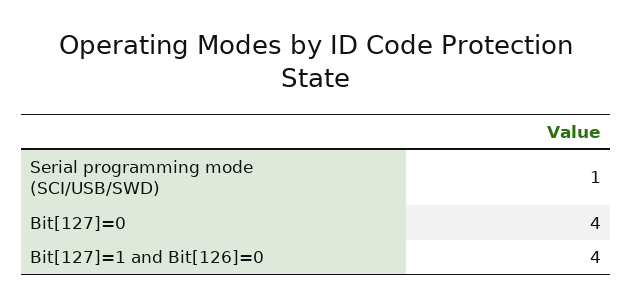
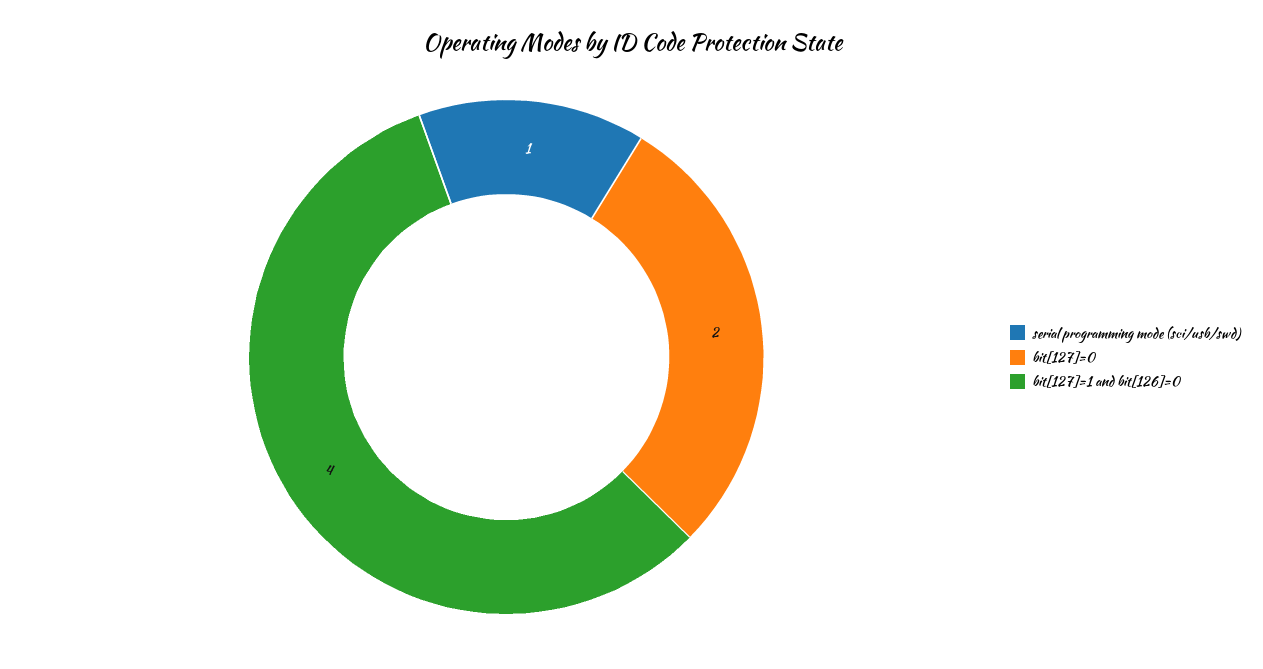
  {
    "Serial programming mode (SCI/USB/SWD)": 1,
-   "Bit[127]=0": 4,
+   "Bit[127]=0": 2,
    "Bit[127]=1 and Bit[126]=0": 4
  }

